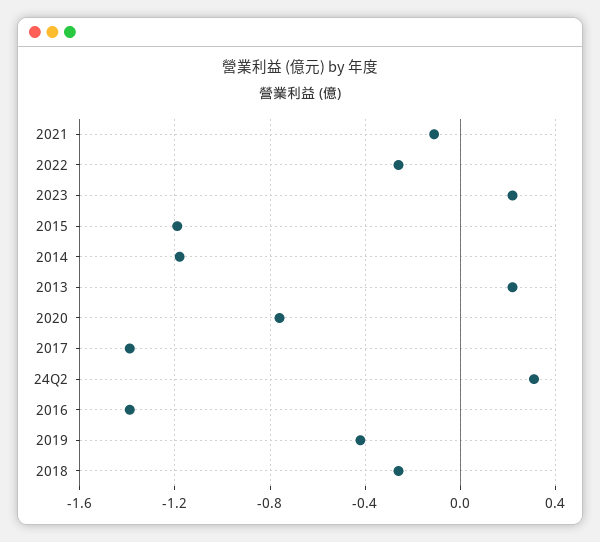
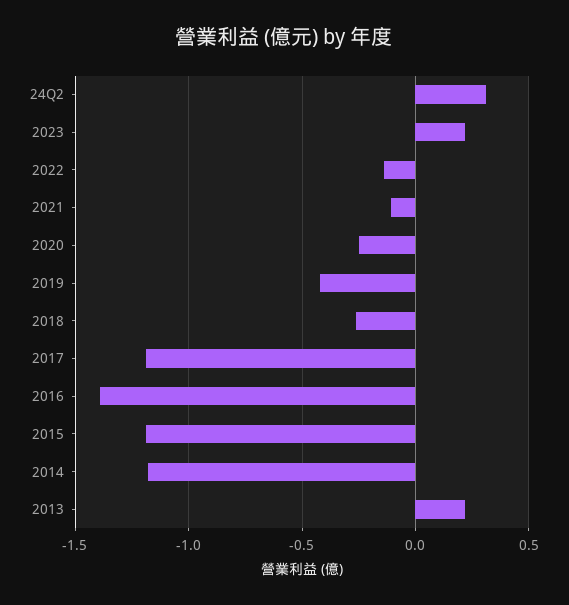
  {
    "2021": -0.1,
-   "2022": -0.25,
+   "2022": -0.15,
    "2023": 0.2,
    "2015": -1.2,
    "2014": -1.2,
    "2013": 0.2,
-   "2020": -0.75,
+   "2020": -0.25,
-   "2017": -1.4,
+   "2017": -1.2,
    "24Q2": 0.3,
    "2016": -1.4,
    "2019": -0.4,
    "2018": -0.25
  }

